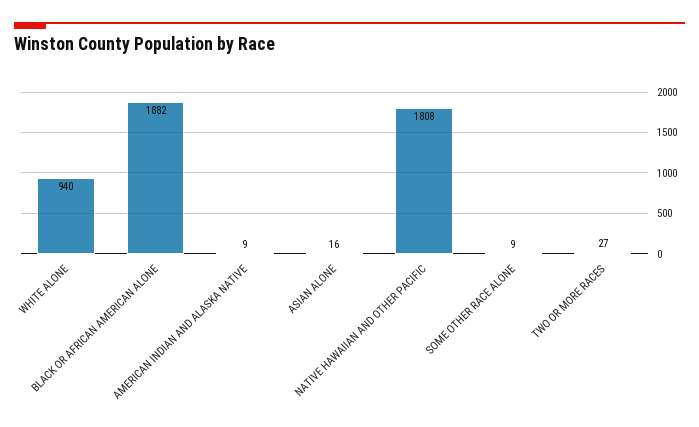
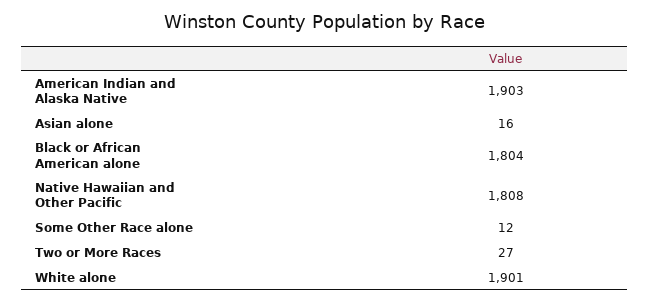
  {
-   "WHITE ALONE": 940,
+   "WHITE ALONE": 1901,
-   "BLACK OR AFRICAN AMERICAN ALONE": 1882,
+   "BLACK OR AFRICAN AMERICAN ALONE": 1804,
-   "AMERICAN INDIAN AND ALASKA NATIVE": 9,
+   "AMERICAN INDIAN AND ALASKA NATIVE": 1903,
    "ASIAN ALONE": 16,
    "NATIVE HAWAIIAN AND OTHER PACIFIC": 1808,
-   "SOME OTHER RACE ALONE": 9,
+   "SOME OTHER RACE ALONE": 12,
    "TWO OR MORE RACES": 27
  }

